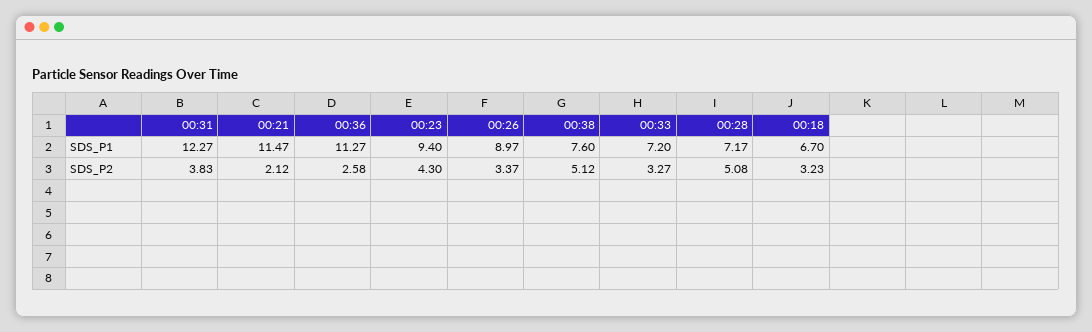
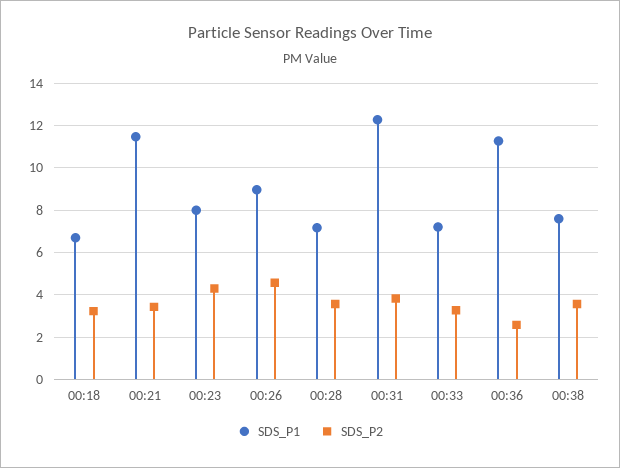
  {
    "SDS_P1": {
      "00:31": 12.27,
      "00:21": 11.47,
      "00:36": 11.27,
-     "00:23": 9.4,
+     "00:23": 8,
      "00:26": 8.97,
      "00:38": 7.6,
      "00:33": 7.2,
      "00:28": 7.17,
      "00:18": 6.7
    },
    "SDS_P2": {
      "00:31": 3.83,
-     "00:21": 2.12,
+     "00:21": 3.5,
      "00:36": 2.58,
      "00:23": 4.3,
-     "00:26": 3.37,
+     "00:26": 4.5,
-     "00:38": 5.12,
+     "00:38": 3.5,
      "00:33": 3.27,
-     "00:28": 5.08,
+     "00:28": 3.5,
      "00:18": 3.23
    }
  }

